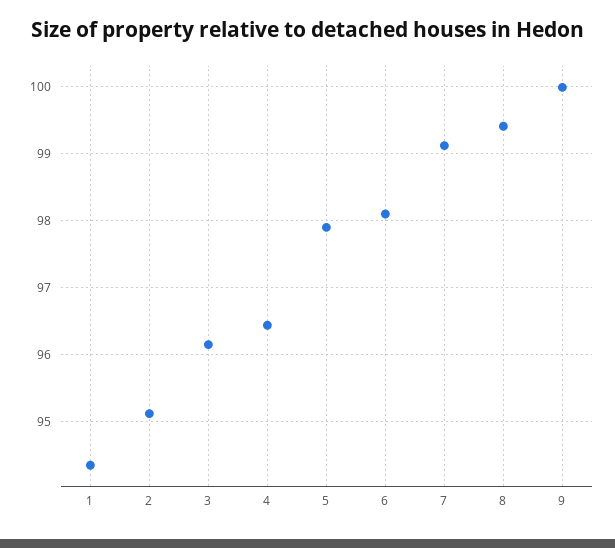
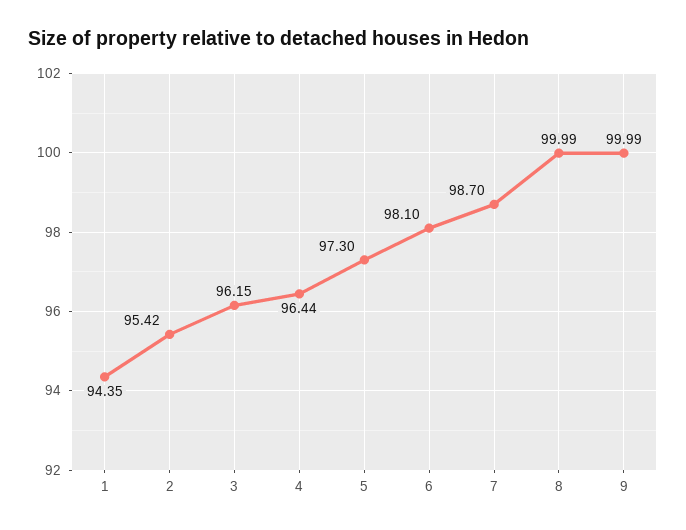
  {
    "1": 94.35,
-   "2": 95.1,
+   "2": 95.42,
    "3": 96.15,
    "4": 96.44,
-   "5": 97.9,
+   "5": 97.3,
    "6": 98.1,
-   "7": 99.1,
+   "7": 98.7,
-   "8": 99.4,
+   "8": 99.99,
    "9": 99.99
  }

